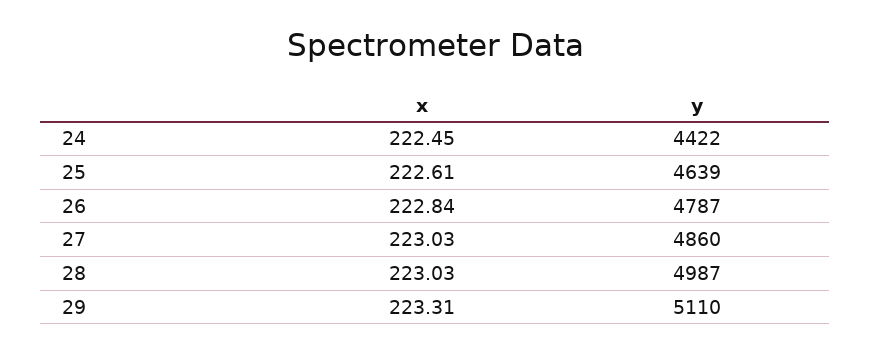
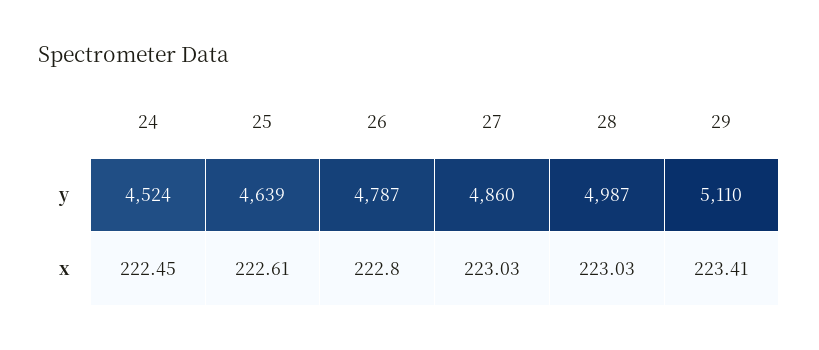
  {
    "x": {
      "24": 222.45,
      "25": 222.61,
-     "26": 222.84,
+     "26": 222.8,
      "27": 223.03,
      "28": 223.03,
-     "29": 223.31
+     "29": 223.41
    },
    "y": {
-     "24": 4422,
+     "24": 4524,
      "25": 4639,
      "26": 4787,
      "27": 4860,
      "28": 4987,
      "29": 5110
    }
  }

